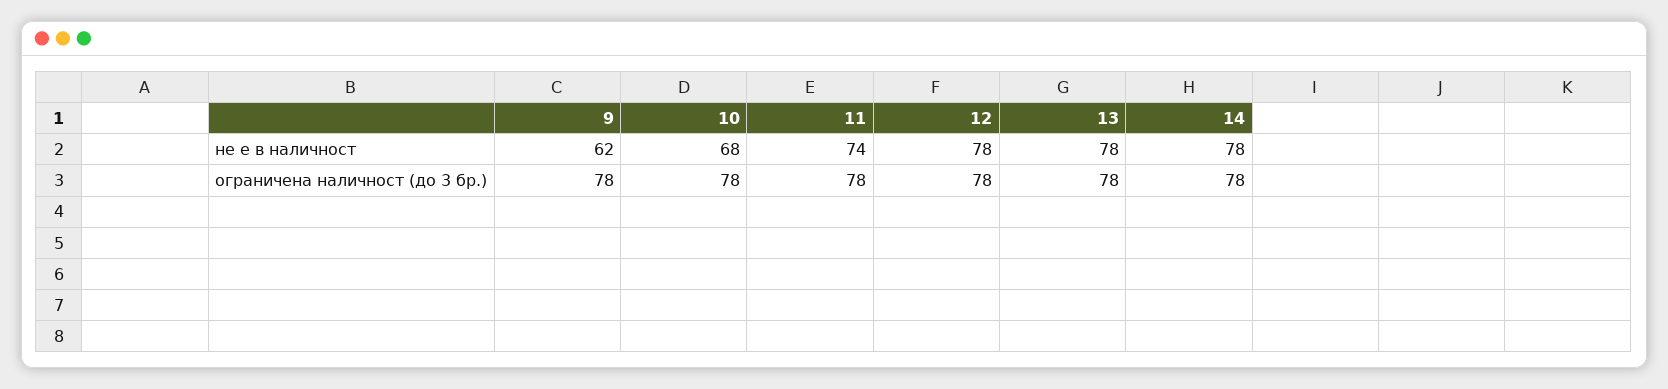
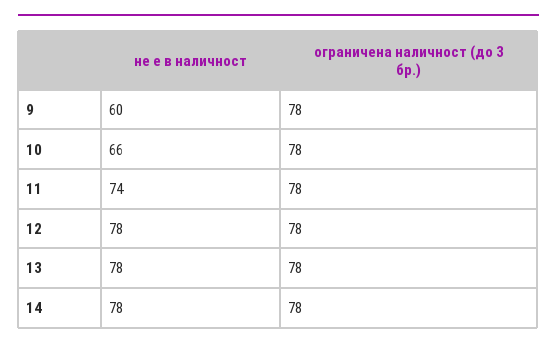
  {
    "9": {
-     "не е в наличност": 62,
+     "не е в наличност": 60,
      "ограничена наличност (до 3 бр.)": 78
    },
    "10": {
-     "не е в наличност": 68,
+     "не е в наличност": 66,
      "ограничена наличност (до 3 бр.)": 78
    },
    "11": {
      "не е в наличност": 74,
      "ограничена наличност (до 3 бр.)": 78
    },
    "12": {
      "не е в наличност": 78,
      "ограничена наличност (до 3 бр.)": 78
    },
    "13": {
      "не е в наличност": 78,
      "ограничена наличност (до 3 бр.)": 78
    },
    "14": {
      "не е в наличност": 78,
      "ограничена наличност (до 3 бр.)": 78
    }
  }

